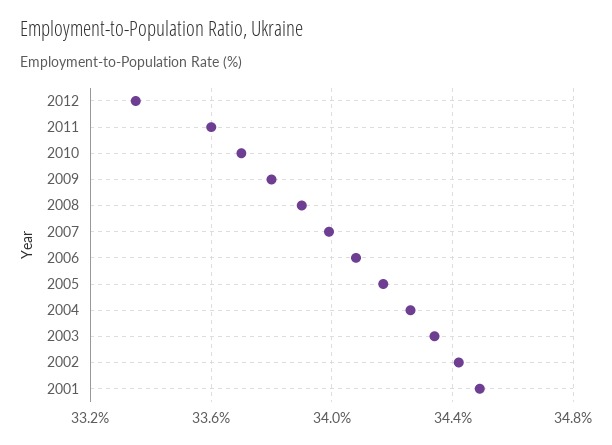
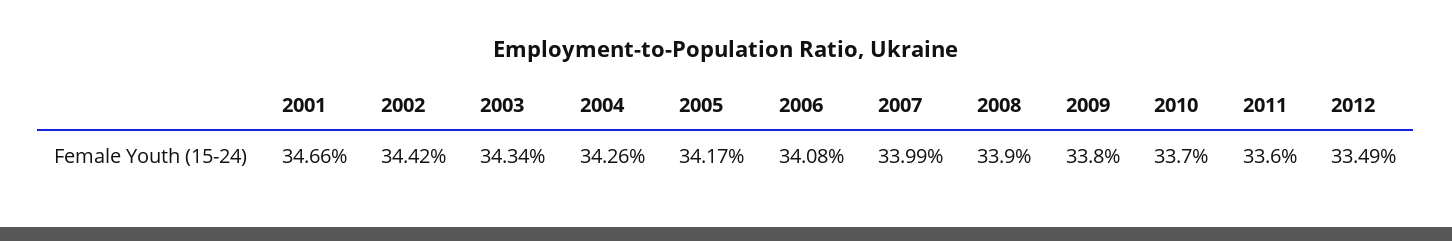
  {
-   "2012": 33.35,
+   "2012": 33.49,
    "2011": 33.6,
    "2010": 33.7,
    "2009": 33.8,
    "2008": 33.9,
    "2007": 33.99,
    "2006": 34.08,
    "2005": 34.17,
    "2004": 34.26,
    "2003": 34.34,
    "2002": 34.42,
-   "2001": 34.5
+   "2001": 34.66
  }

